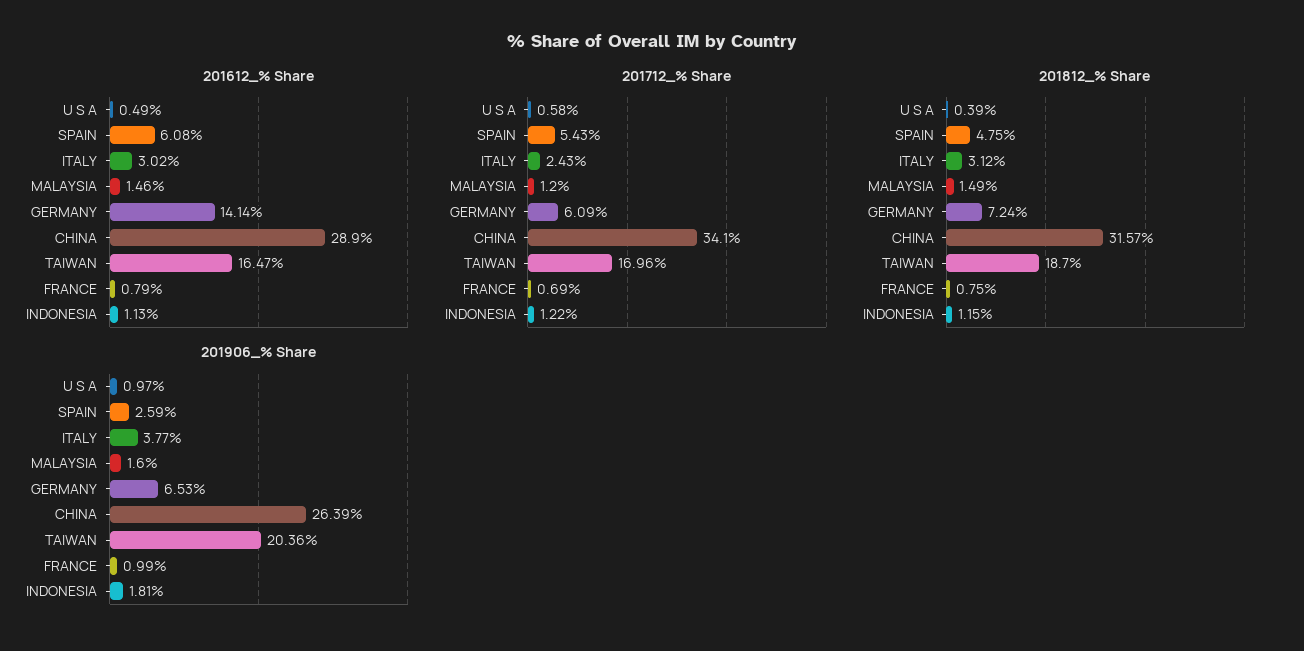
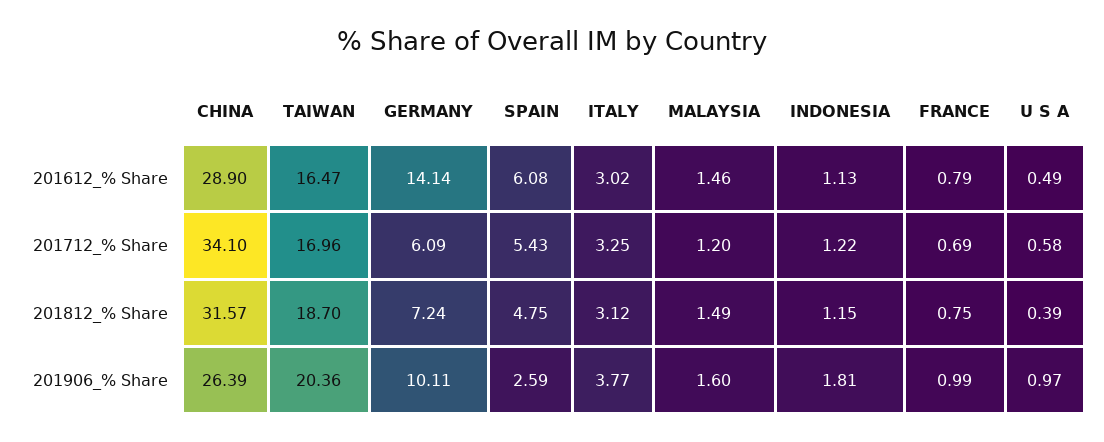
  {
    "201612_% Share": {
      "U S A": 0.49,
      "SPAIN": 6.08,
      "ITALY": 3.02,
      "MALAYSIA": 1.46,
      "GERMANY": 14.14,
      "CHINA": 28.9,
      "TAIWAN": 16.47,
      "FRANCE": 0.79,
      "INDONESIA": 1.13
    },
    "201712_% Share": {
      "U S A": 0.58,
      "SPAIN": 5.43,
-     "ITALY": 2.43,
+     "ITALY": 3.25,
      "MALAYSIA": 1.2,
      "GERMANY": 6.09,
      "CHINA": 34.1,
      "TAIWAN": 16.96,
      "FRANCE": 0.69,
      "INDONESIA": 1.22
    },
    "201812_% Share": {
      "U S A": 0.39,
      "SPAIN": 4.75,
      "ITALY": 3.12,
      "MALAYSIA": 1.49,
      "GERMANY": 7.24,
      "CHINA": 31.57,
      "TAIWAN": 18.7,
      "FRANCE": 0.75,
      "INDONESIA": 1.15
    },
    "201906_% Share": {
      "U S A": 0.97,
      "SPAIN": 2.59,
      "ITALY": 3.77,
      "MALAYSIA": 1.6,
-     "GERMANY": 6.53,
+     "GERMANY": 10.11,
      "CHINA": 26.39,
      "TAIWAN": 20.36,
      "FRANCE": 0.99,
      "INDONESIA": 1.81
    }
  }

